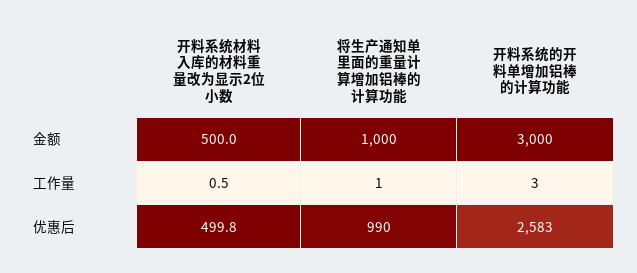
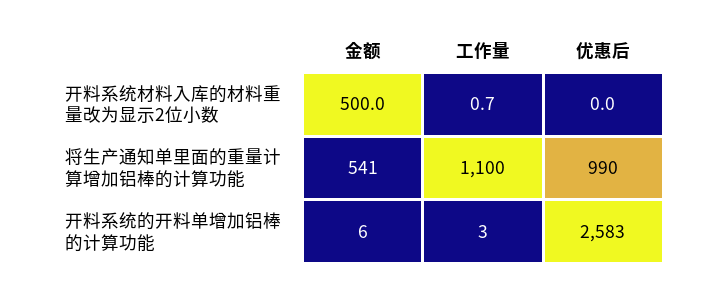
  {
    "开料系统材料入库的材料重量改为显示2位小数": {
      "金额": 500,
-     "工作量": 0.5,
+     "工作量": 0.7,
-     "优惠后": 499.8
+     "优惠后": 0
    },
    "将生产通知单里面的重量计算增加铝棒的计算功能": {
-     "金额": 1000,
+     "金额": 541,
-     "工作量": 1,
+     "工作量": 1100,
      "优惠后": 990
    },
    "开料系统的开料单增加铝棒的计算功能": {
-     "金额": 3000,
+     "金额": 6,
      "工作量": 3,
      "优惠后": 2583
    }
  }

